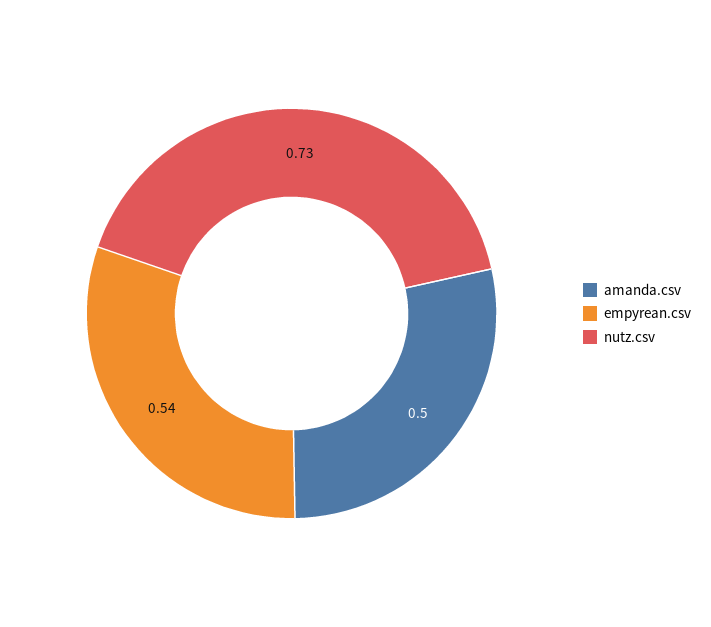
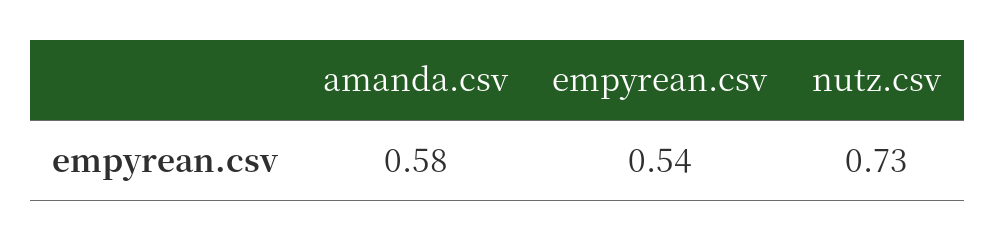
  {
-   "amanda.csv": 0.5,
+   "amanda.csv": 0.58,
    "empyrean.csv": 0.54,
    "nutz.csv": 0.73
  }

